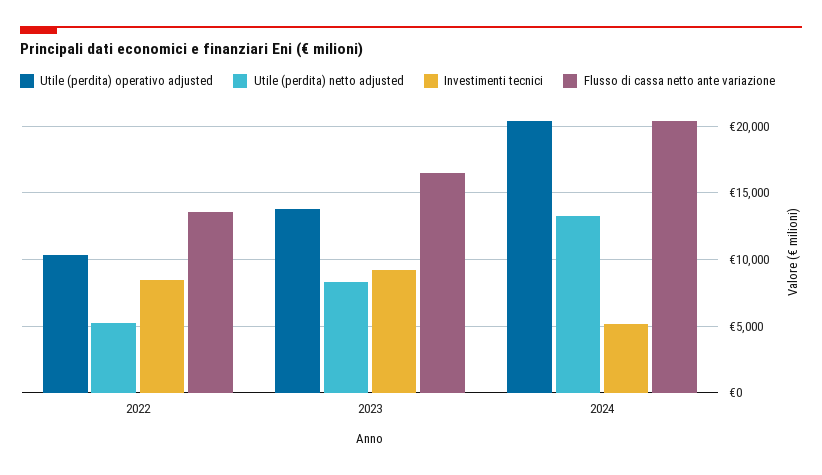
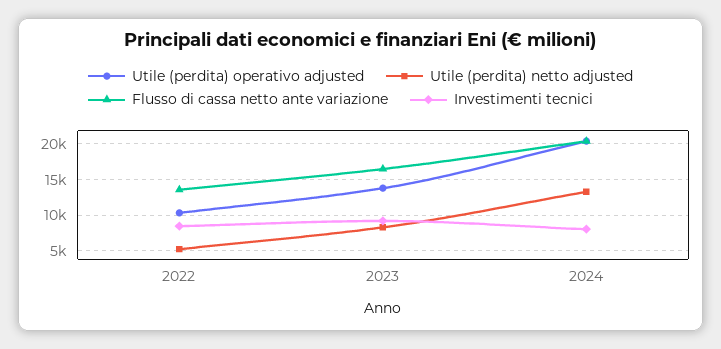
  {
    "Utile (perdita) operativo adjusted": {
      "2022": 10500,
      "2023": 14000,
      "2024": 20500
    },
    "Utile (perdita) netto adjusted": {
      "2022": 5500,
      "2023": 8500,
      "2024": 13500
    },
    "Investimenti tecnici": {
      "2022": 8500,
      "2023": 9000,
-     "2024": 5000
+     "2024": 8000
    },
    "Flusso di cassa netto ante variazione": {
      "2022": 13500,
      "2023": 16500,
      "2024": 20500
    }
  }

